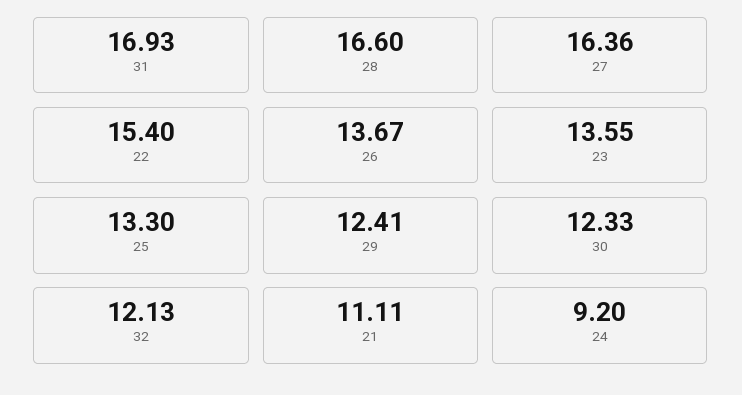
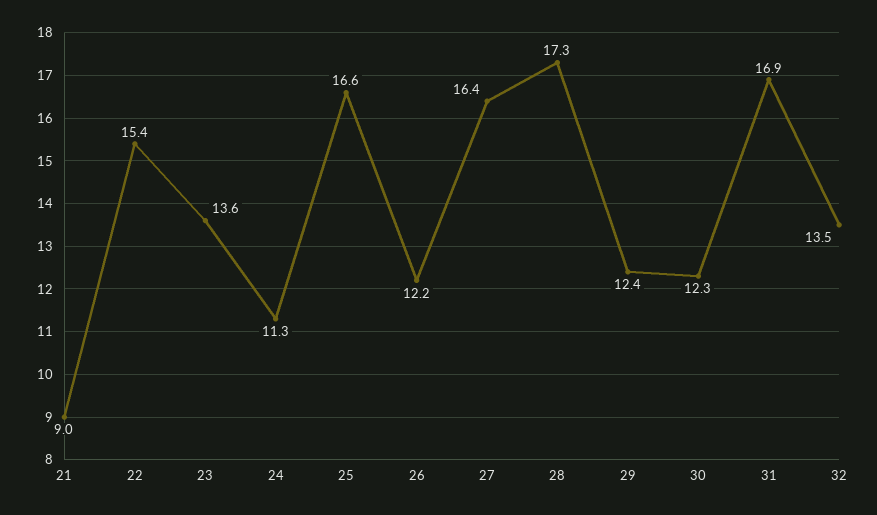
  {
    "31": 16.93,
-   "28": 16.6,
+   "28": 17.3,
    "27": 16.36,
    "22": 15.4,
-   "26": 13.67,
+   "26": 12.2,
    "23": 13.55,
-   "25": 13.3,
+   "25": 16.6,
    "29": 12.41,
    "30": 12.33,
-   "32": 12.13,
+   "32": 13.5,
-   "21": 11.11,
+   "21": 9,
-   "24": 9.2
+   "24": 11.3
  }

